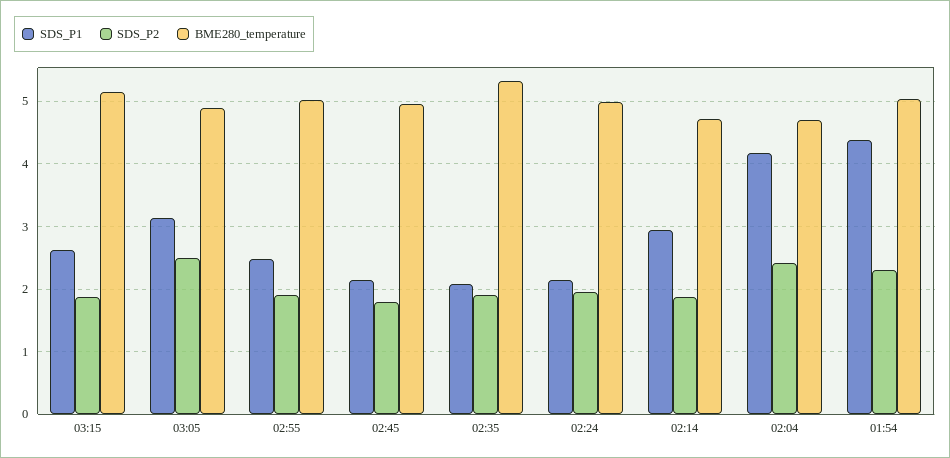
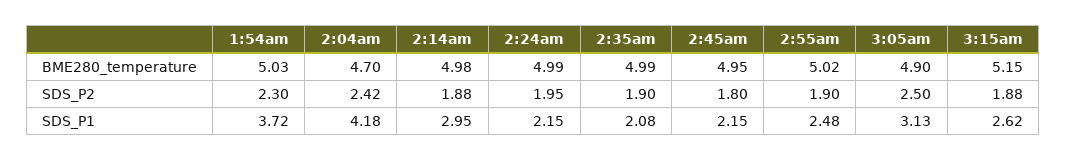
  {
    "SDS_P1": {
      "03:15": 2.62,
      "03:05": 3.13,
      "02:55": 2.48,
      "02:45": 2.15,
      "02:35": 2.08,
      "02:24": 2.15,
      "02:14": 2.95,
      "02:04": 4.18,
-     "01:54": 4.4
+     "01:54": 3.72
    },
    "SDS_P2": {
      "03:15": 1.88,
      "03:05": 2.5,
      "02:55": 1.9,
      "02:45": 1.8,
      "02:35": 1.9,
      "02:24": 1.95,
      "02:14": 1.88,
      "02:04": 2.42,
      "01:54": 2.3
    },
    "BME280_temperature": {
      "03:15": 5.15,
      "03:05": 4.9,
      "02:55": 5.02,
      "02:45": 4.95,
-     "02:35": 5.3,
+     "02:35": 4.99,
      "02:24": 4.99,
-     "02:14": 4.7,
+     "02:14": 4.98,
      "02:04": 4.7,
      "01:54": 5.03
    }
  }

